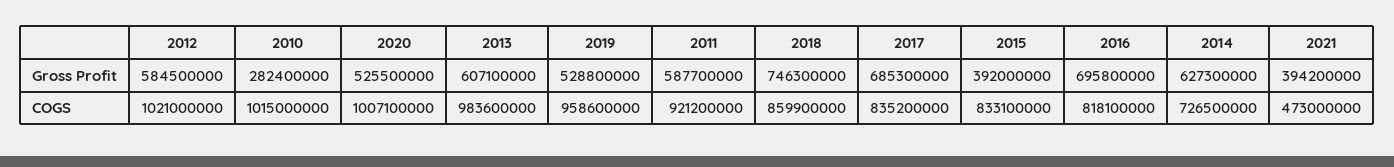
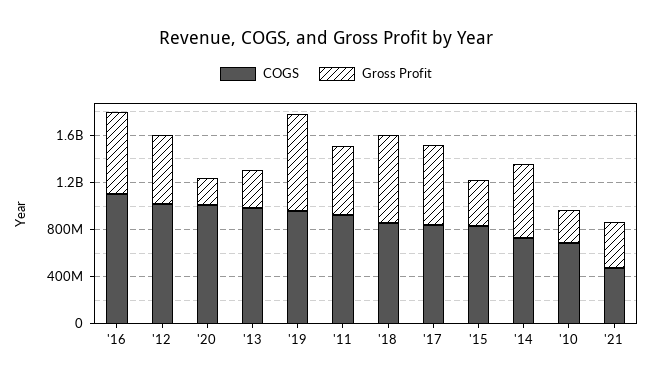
  {
    "Gross Profit": {
      "2012": 584500000,
      "2010": 282400000,
-     "2020": 525500000,
+     "2020": 200000000,
-     "2013": 607100000,
+     "2013": 300000000,
-     "2019": 528800000,
+     "2019": 800000000,
      "2011": 587700000,
      "2018": 746300000,
      "2017": 685300000,
      "2015": 392000000,
      "2016": 695800000,
      "2014": 627300000,
      "2021": 394200000
    },
    "COGS": {
      "2012": 1021000000,
-     "2010": 1015000000,
+     "2010": 700000000,
      "2020": 1007100000,
      "2013": 983600000,
      "2019": 958600000,
      "2011": 921200000,
      "2018": 859900000,
      "2017": 835200000,
      "2015": 833100000,
-     "2016": 818100000,
+     "2016": 1100000000,
      "2014": 726500000,
      "2021": 473000000
    }
  }

